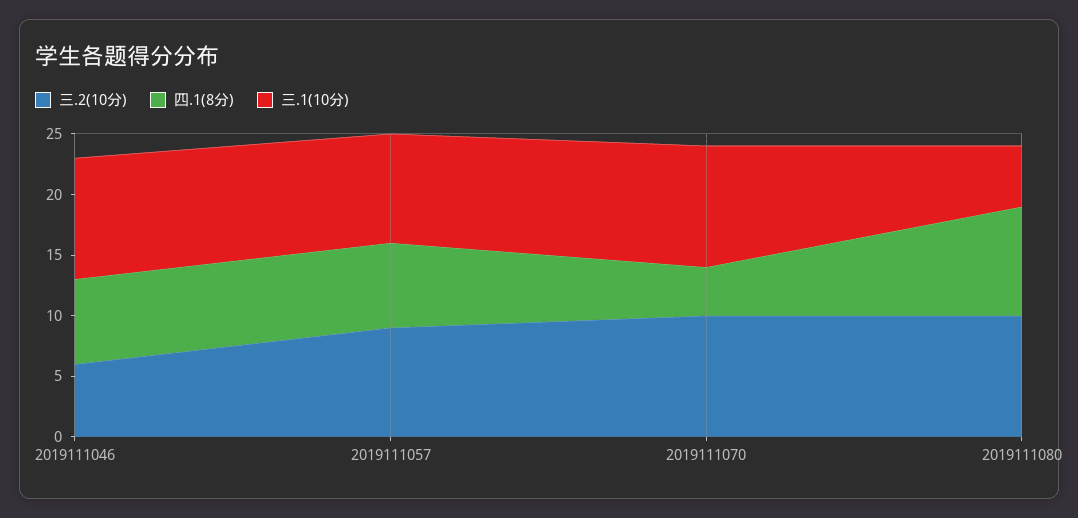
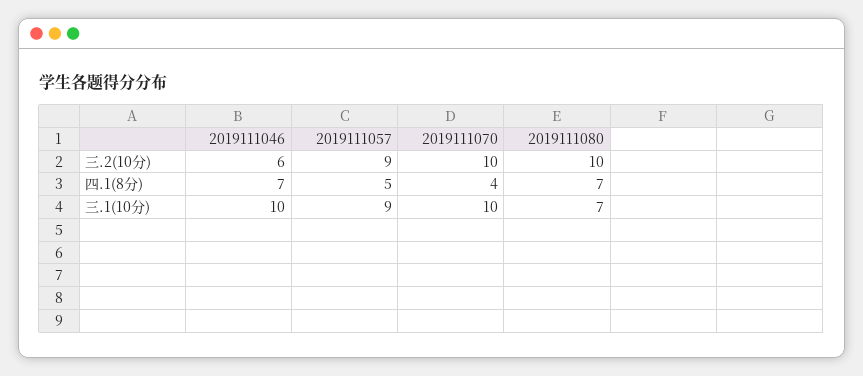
  {
    "三.2(10分)": {
      "2019111046": 6,
      "2019111057": 9,
      "2019111070": 10,
      "2019111080": 10
    },
    "四.1(8分)": {
      "2019111046": 7,
-     "2019111057": 7,
+     "2019111057": 5,
      "2019111070": 4,
-     "2019111080": 9
+     "2019111080": 7
    },
    "三.1(10分)": {
      "2019111046": 10,
      "2019111057": 9,
      "2019111070": 10,
-     "2019111080": 5
+     "2019111080": 7
    }
  }

